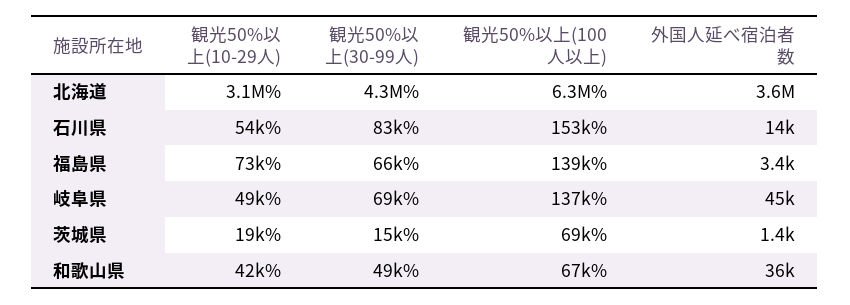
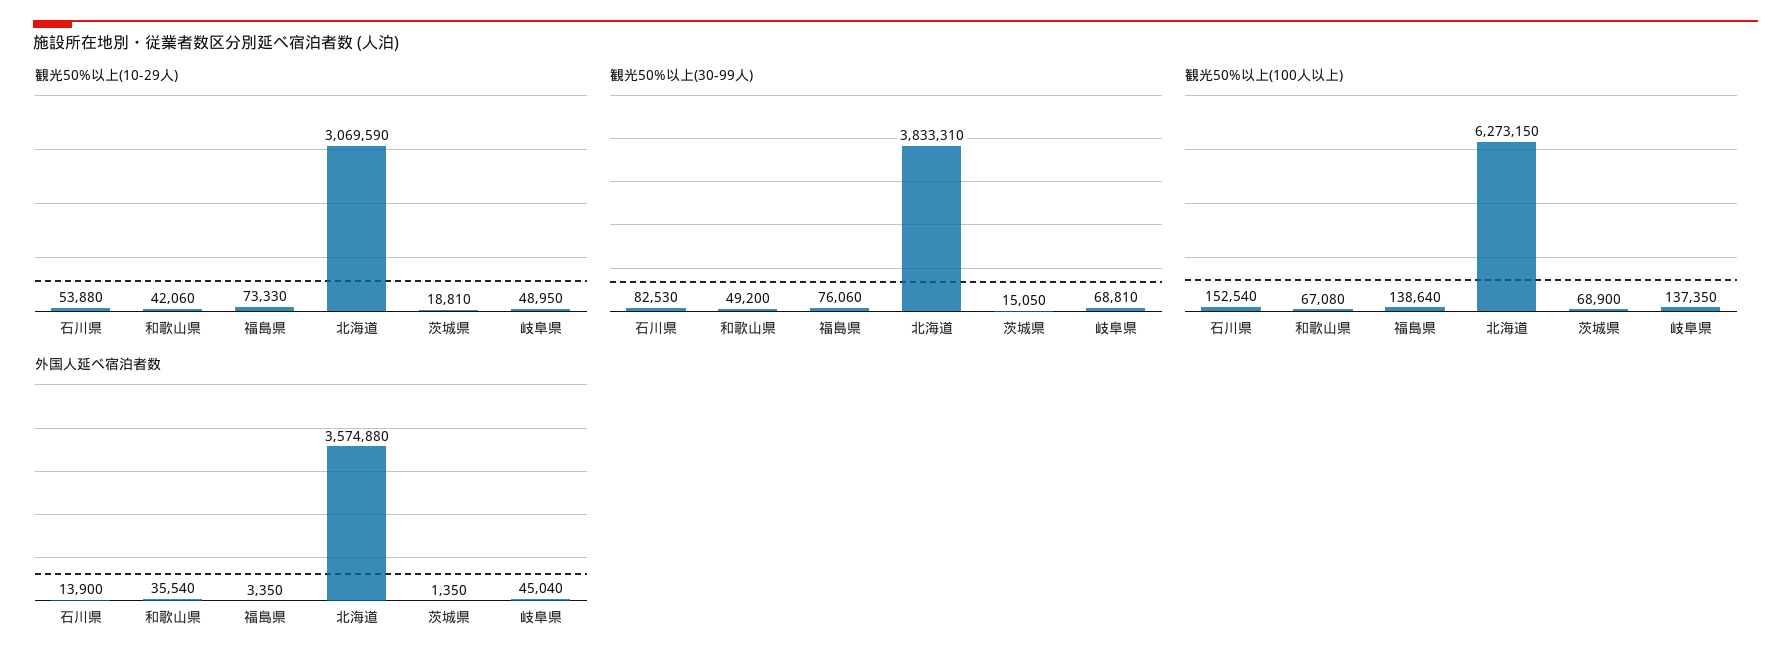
  {
    "観光50%以上(10-29人)": {
      "北海道": 3069590,
      "石川県": 53880,
      "福島県": 73330,
      "岐阜県": 48950,
      "茨城県": 18810,
      "和歌山県": 42060
    },
    "観光50%以上(30-99人)": {
-     "北海道": 4300000,
+     "北海道": 3833310,
      "石川県": 82530,
-     "福島県": 66000,
+     "福島県": 76060,
      "岐阜県": 68810,
      "茨城県": 15050,
      "和歌山県": 49200
    },
    "観光50%以上(100人以上)": {
      "北海道": 6273150,
      "石川県": 152540,
      "福島県": 138640,
      "岐阜県": 137350,
      "茨城県": 68900,
      "和歌山県": 67080
    },
    "外国人延べ宿泊者数": {
      "北海道": 3574880,
      "石川県": 13900,
      "福島県": 3350,
      "岐阜県": 45040,
      "茨城県": 1350,
      "和歌山県": 35540
    }
  }

